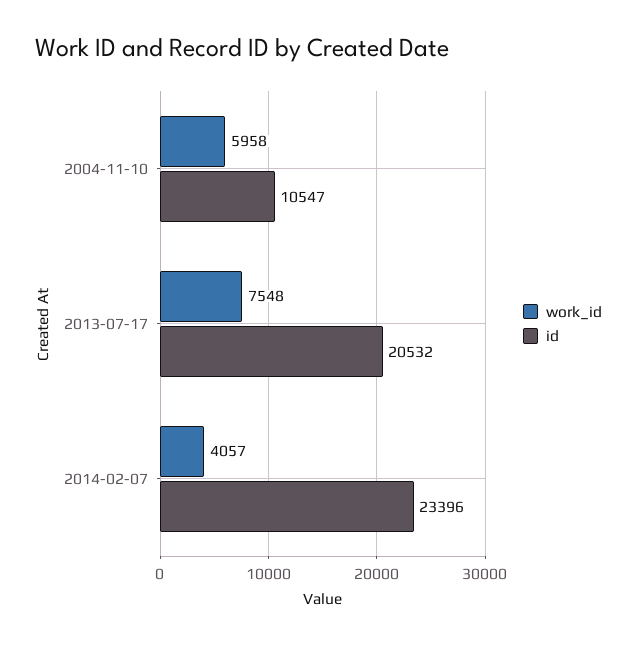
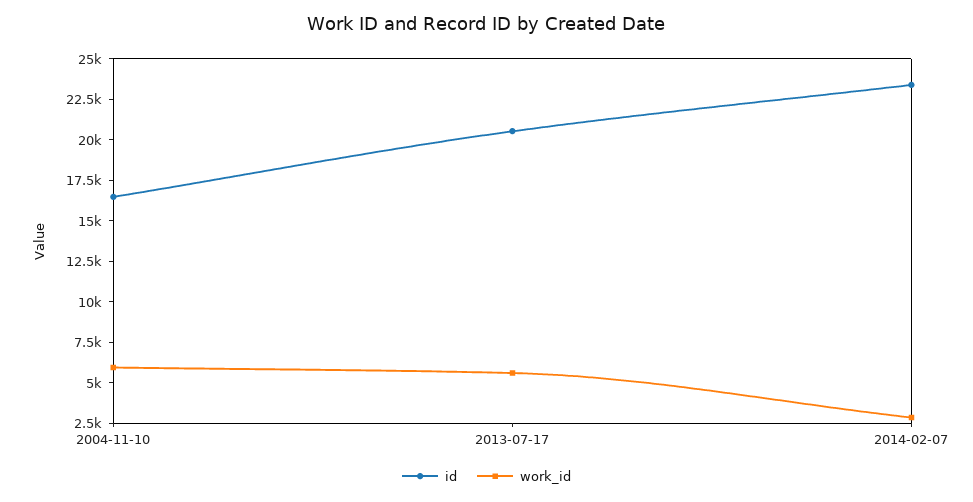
  {
    "work_id": {
      "2004-11-10": 5958,
-     "2013-07-17": 7548,
+     "2013-07-17": 5500,
-     "2014-02-07": 4057
+     "2014-02-07": 3000
    },
    "id": {
-     "2004-11-10": 10547,
+     "2004-11-10": 16500,
      "2013-07-17": 20532,
      "2014-02-07": 23396
    }
  }

